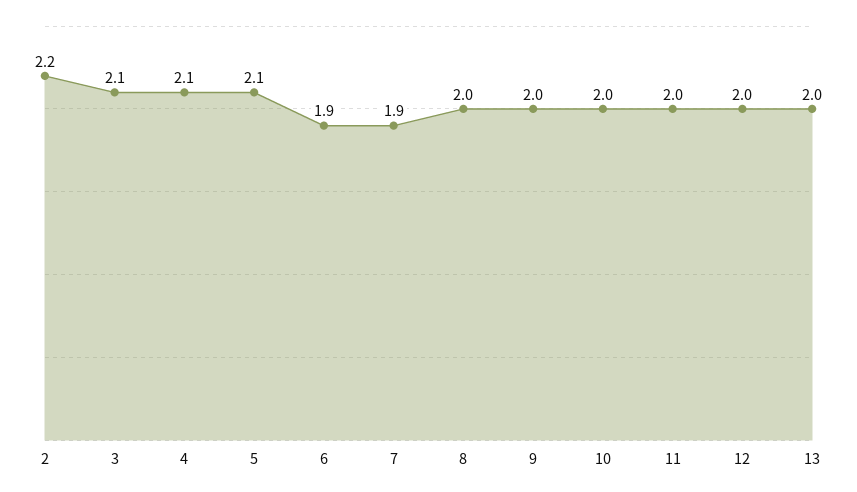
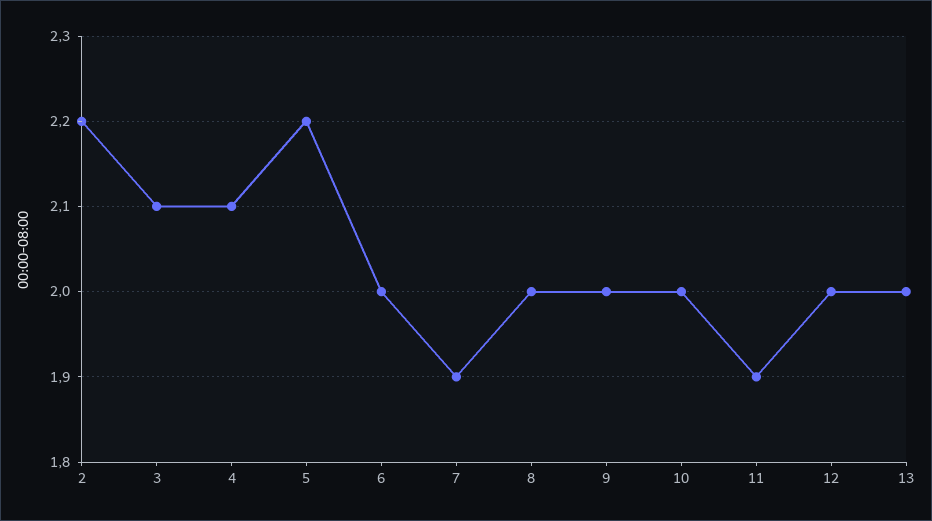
  {
    "2": 2.2,
    "3": 2.1,
    "4": 2.1,
-   "5": 2.1,
+   "5": 2.2,
-   "6": 1.9,
+   "6": 2,
    "7": 1.9,
    "8": 2,
    "9": 2,
    "10": 2,
-   "11": 2,
+   "11": 1.9,
    "12": 2,
    "13": 2
  }

